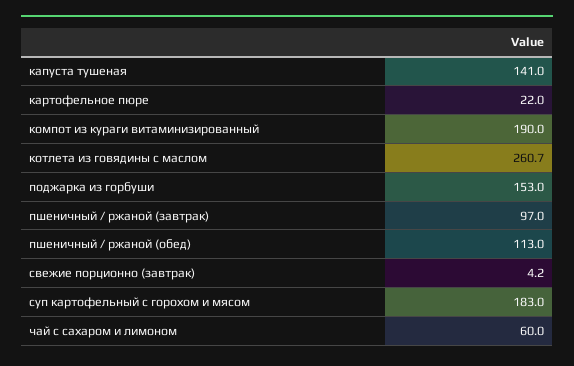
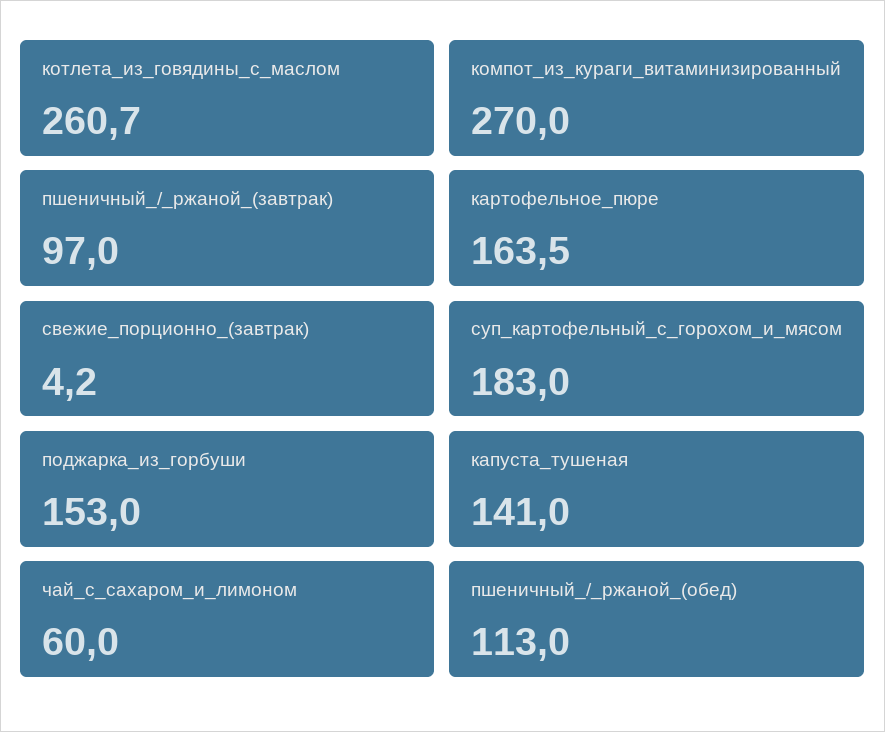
  {
    "капуста тушеная": 141,
-   "картофельное пюре": 22,
+   "картофельное пюре": 163.5,
-   "компот из кураги витаминизированный": 190,
+   "компот из кураги витаминизированный": 270,
    "котлета из говядины с маслом": 260.7,
    "поджарка из горбуши": 153,
    "пшеничный / ржаной (завтрак)": 97,
    "пшеничный / ржаной (обед)": 113,
    "свежие порционно (завтрак)": 4.2,
    "суп картофельный с горохом и мясом": 183,
    "чай с сахаром и лимоном": 60
  }

